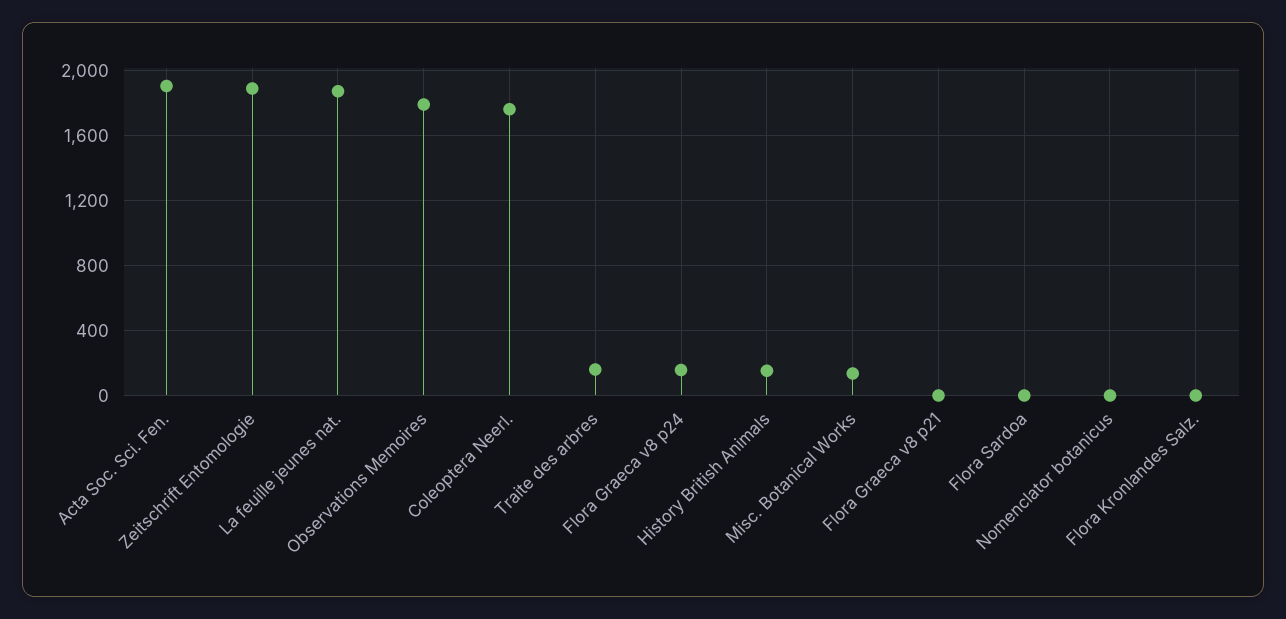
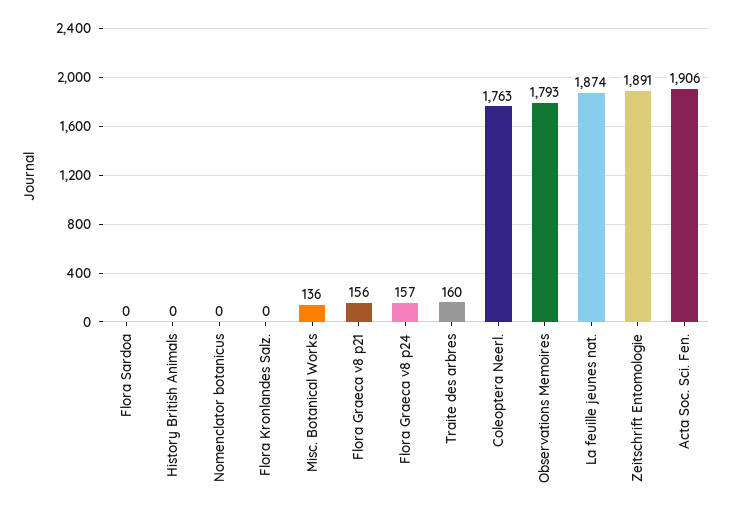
  {
    "Acta Soc. Sci. Fen.": 1906,
    "Zeitschrift Entomologie": 1891,
    "La feuille jeunes nat.": 1874,
    "Observations Memoires": 1793,
    "Coleoptera Neerl.": 1763,
    "Traite des arbres": 160,
    "Flora Graeca v8 p24": 157,
-   "History British Animals": 150,
+   "History British Animals": 0,
    "Misc. Botanical Works": 136,
-   "Flora Graeca v8 p21": 0,
+   "Flora Graeca v8 p21": 156,
    "Flora Sardoa": 0,
    "Nomenclator botanicus": 0,
    "Flora Kronlandes Salz.": 0
  }

